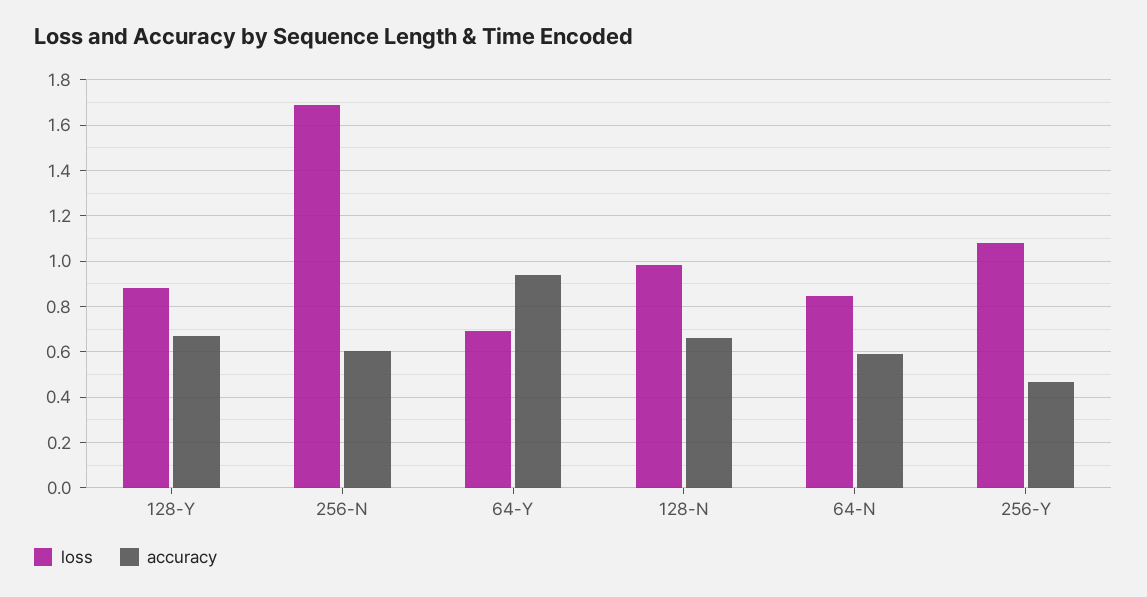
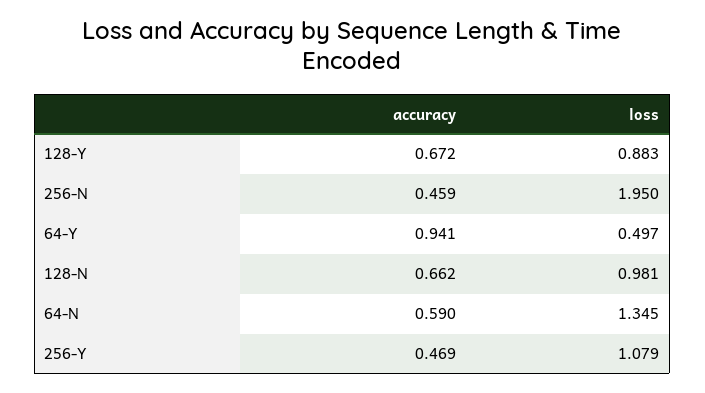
  {
    "loss": {
      "128-Y": 0.883,
-     "256-N": 1.7,
+     "256-N": 1.95,
-     "64-Y": 0.7,
+     "64-Y": 0.497,
      "128-N": 0.981,
-     "64-N": 0.85,
+     "64-N": 1.345,
      "256-Y": 1.079
    },
    "accuracy": {
      "128-Y": 0.672,
-     "256-N": 0.6,
+     "256-N": 0.459,
      "64-Y": 0.941,
      "128-N": 0.662,
      "64-N": 0.59,
      "256-Y": 0.469
    }
  }

